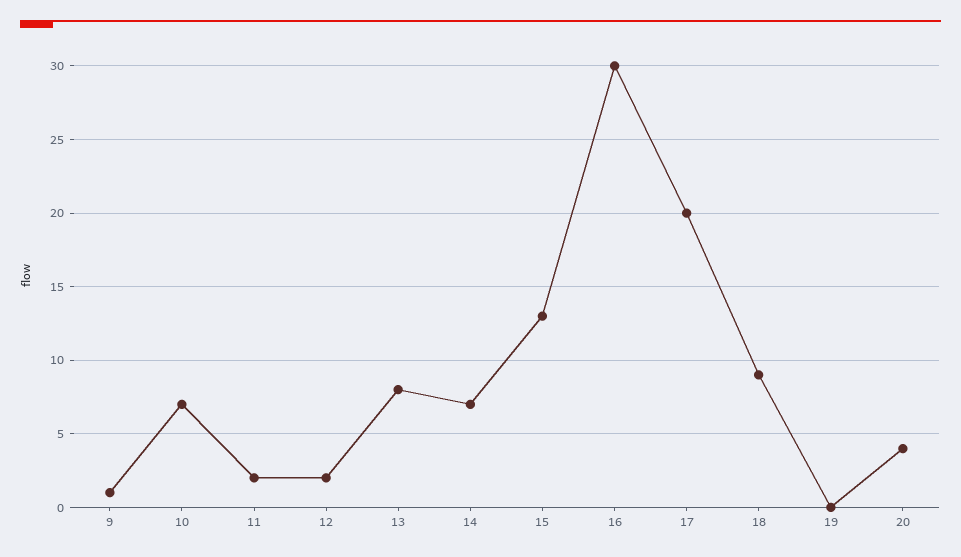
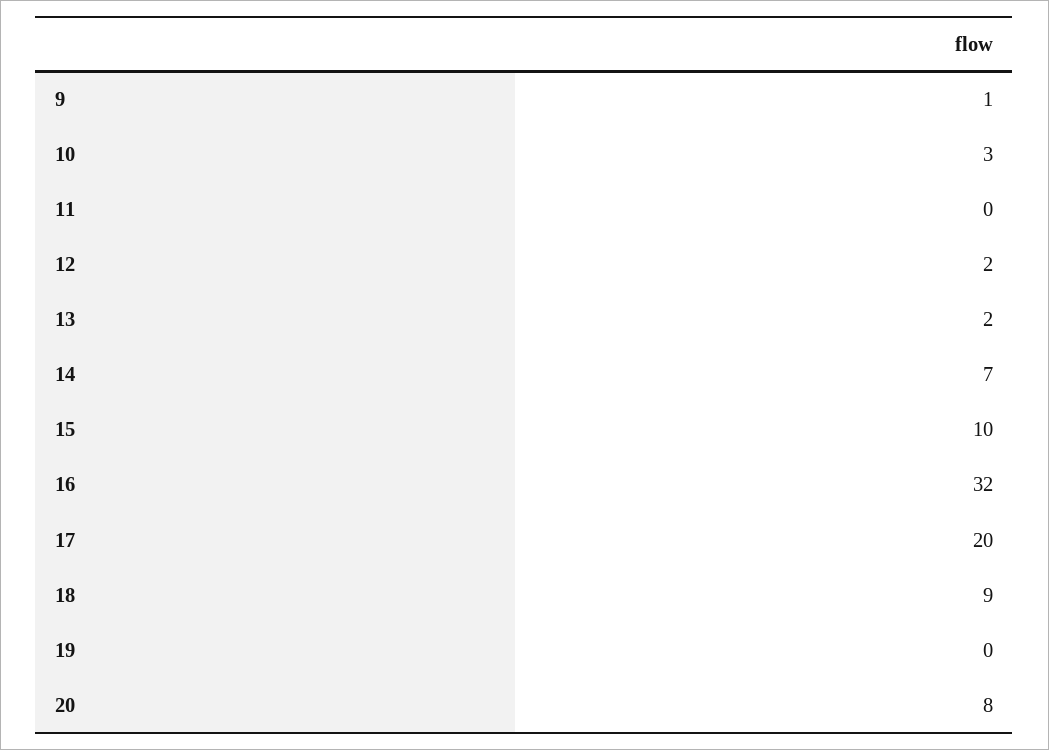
  {
    "9": 1,
-   "10": 7,
+   "10": 3,
-   "11": 2,
+   "11": 0,
    "12": 2,
-   "13": 8,
+   "13": 2,
    "14": 7,
-   "15": 13,
+   "15": 10,
-   "16": 30,
+   "16": 32,
    "17": 20,
    "18": 9,
    "19": 0,
-   "20": 4
+   "20": 8
  }

